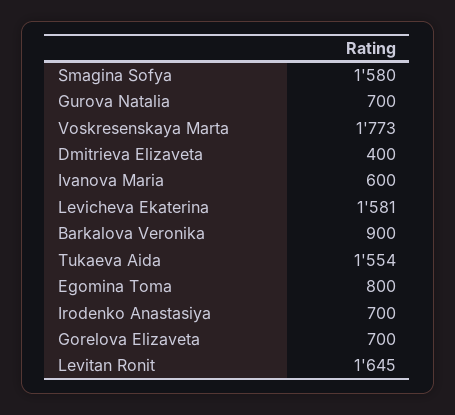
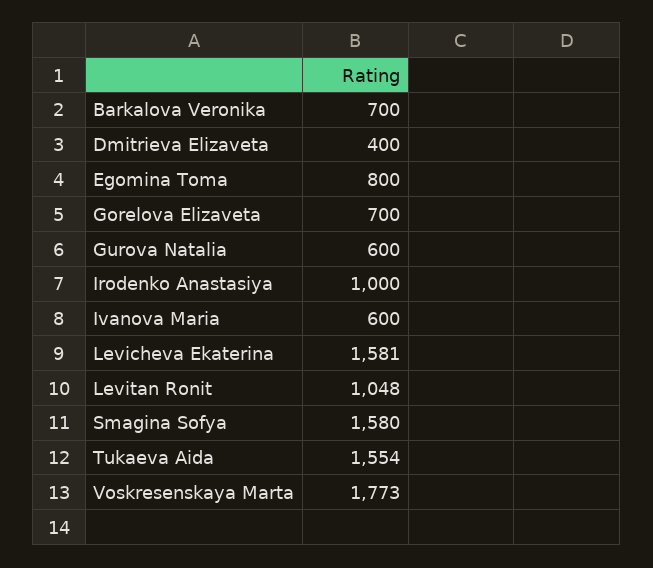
  {
    "Smagina Sofya": 1580,
-   "Gurova Natalia": 700,
+   "Gurova Natalia": 600,
    "Voskresenskaya Marta": 1773,
    "Dmitrieva Elizaveta": 400,
    "Ivanova Maria": 600,
    "Levicheva Ekaterina": 1581,
-   "Barkalova Veronika": 900,
+   "Barkalova Veronika": 700,
    "Tukaeva Aida": 1554,
    "Egomina Toma": 800,
-   "Irodenko Anastasiya": 700,
+   "Irodenko Anastasiya": 1000,
    "Gorelova Elizaveta": 700,
-   "Levitan Ronit": 1645
+   "Levitan Ronit": 1048
  }

